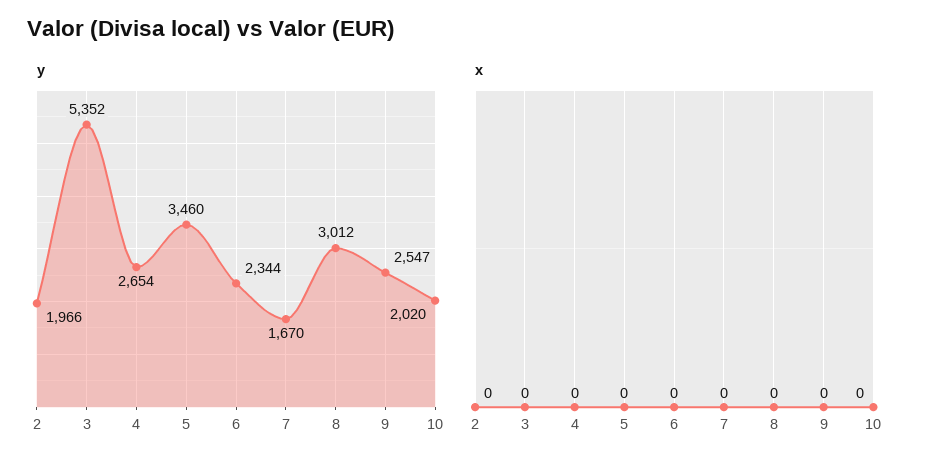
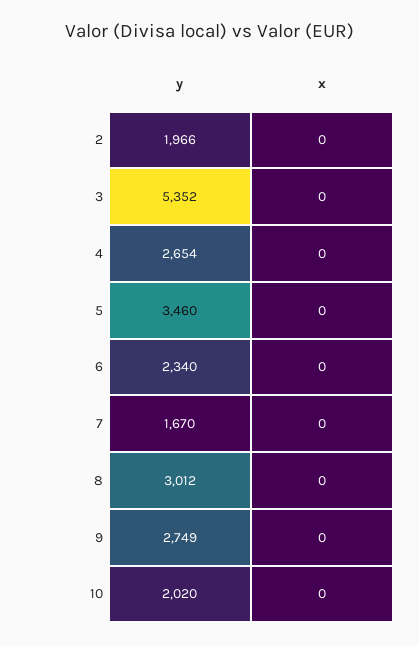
  {
    "y": {
      "2": 1966,
      "3": 5352,
      "4": 2654,
      "5": 3460,
-     "6": 2344,
+     "6": 2340,
      "7": 1670,
      "8": 3012,
-     "9": 2547,
+     "9": 2749,
      "10": 2020
    },
    "x": {
      "2": 0,
      "3": 0,
      "4": 0,
      "5": 0,
      "6": 0,
      "7": 0,
      "8": 0,
      "9": 0,
      "10": 0
    }
  }

